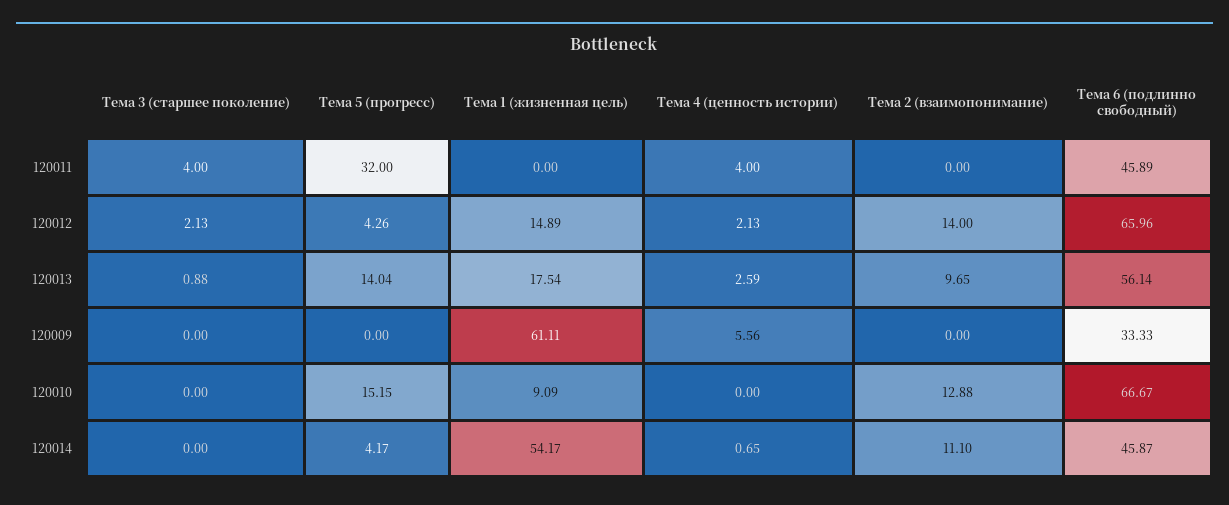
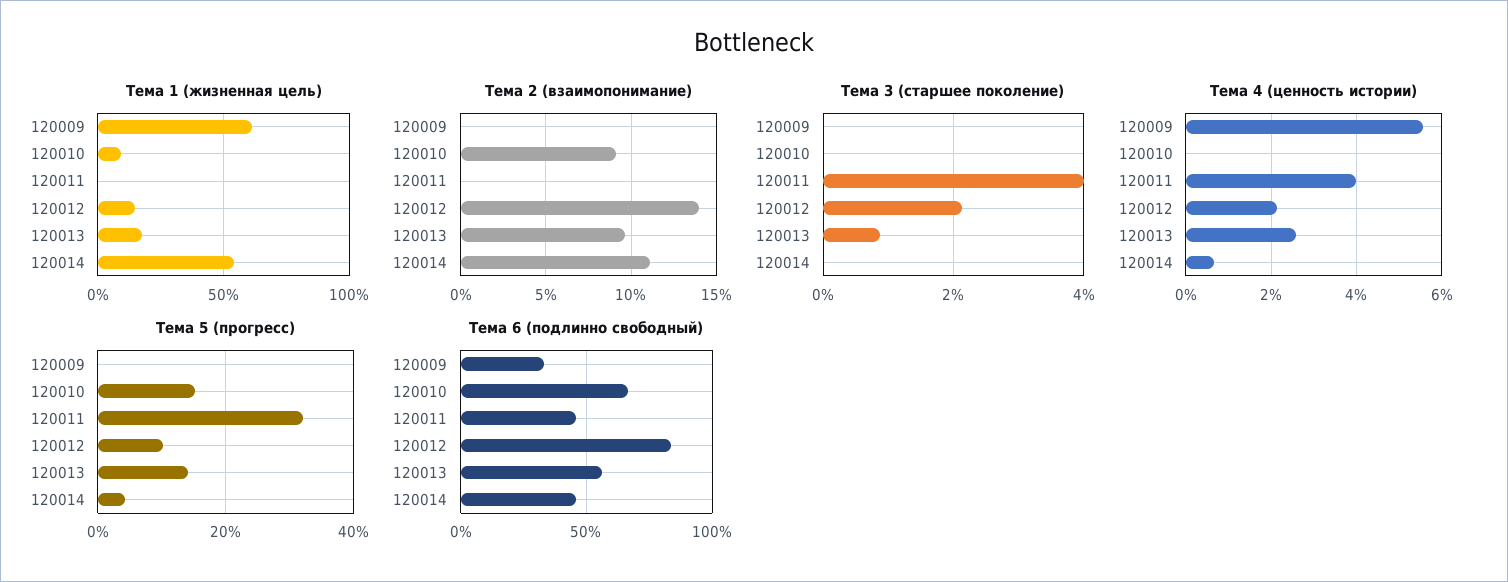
  {
    "Тема 3 (старшее поколение)": {
      "120011": 4,
      "120012": 2.13,
      "120013": 0.88,
      "120009": 0,
      "120010": 0,
      "120014": 0
    },
    "Тема 5 (прогресс)": {
      "120011": 32,
-     "120012": 4.26,
+     "120012": 10,
      "120013": 14.04,
      "120009": 0,
      "120010": 15.15,
      "120014": 4.17
    },
    "Тема 1 (жизненная цель)": {
      "120011": 0,
      "120012": 14.89,
      "120013": 17.54,
      "120009": 61.11,
      "120010": 9.09,
      "120014": 54.17
    },
    "Тема 4 (ценность истории)": {
      "120011": 4,
      "120012": 2.13,
      "120013": 2.59,
      "120009": 5.56,
      "120010": 0,
      "120014": 0.65
    },
    "Тема 2 (взаимопонимание)": {
      "120011": 0,
      "120012": 14,
      "120013": 9.65,
      "120009": 0,
-     "120010": 12.88,
+     "120010": 9,
      "120014": 11.1
    },
    "Тема 6 (подлинно свободный)": {
      "120011": 45.89,
-     "120012": 65.96,
+     "120012": 85,
      "120013": 56.14,
      "120009": 33.33,
      "120010": 66.67,
      "120014": 45.87
    }
  }

